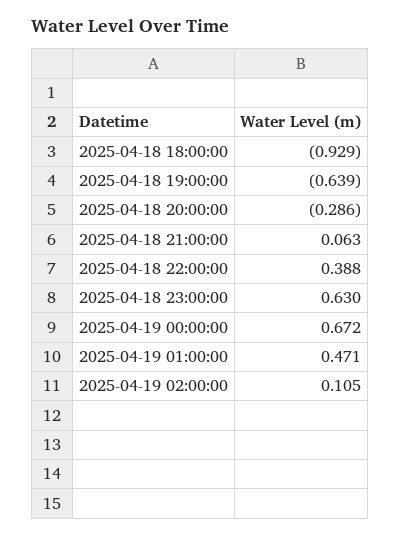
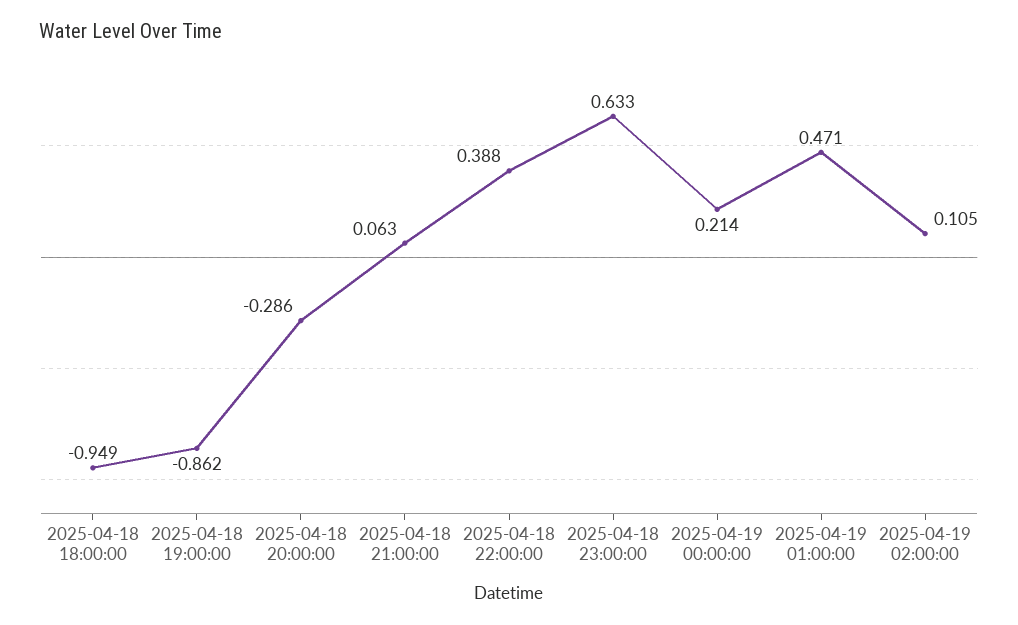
  {
-   "2025-04-18 18:00:00": -0.929,
+   "2025-04-18 18:00:00": -0.949,
-   "2025-04-18 19:00:00": -0.639,
+   "2025-04-18 19:00:00": -0.862,
    "2025-04-18 20:00:00": -0.286,
    "2025-04-18 21:00:00": 0.063,
    "2025-04-18 22:00:00": 0.388,
-   "2025-04-18 23:00:00": 0.63,
+   "2025-04-18 23:00:00": 0.633,
-   "2025-04-19 00:00:00": 0.672,
+   "2025-04-19 00:00:00": 0.214,
    "2025-04-19 01:00:00": 0.471,
    "2025-04-19 02:00:00": 0.105
  }

